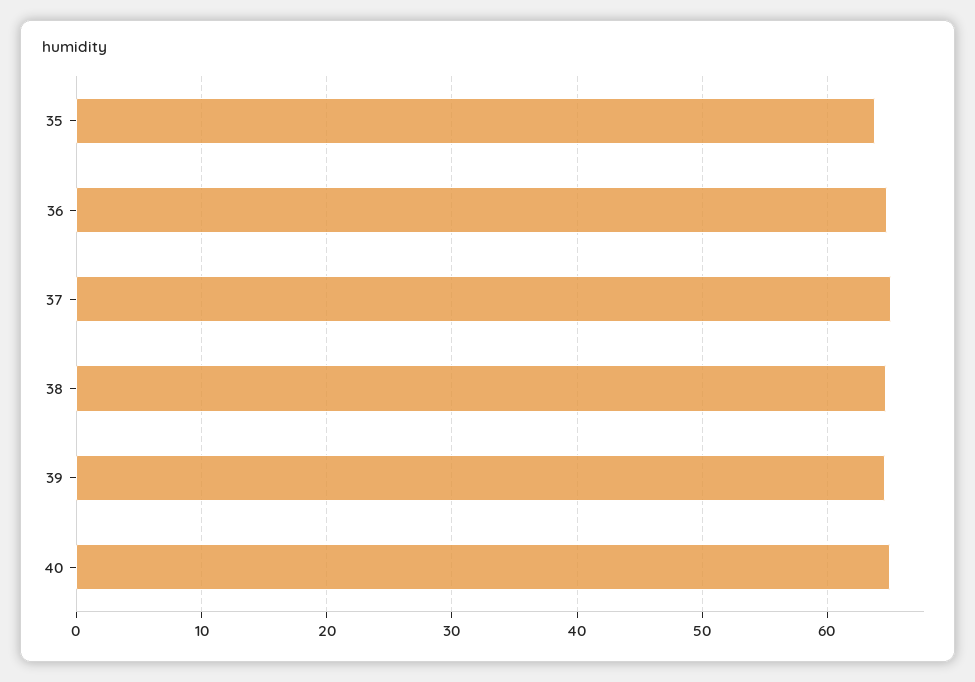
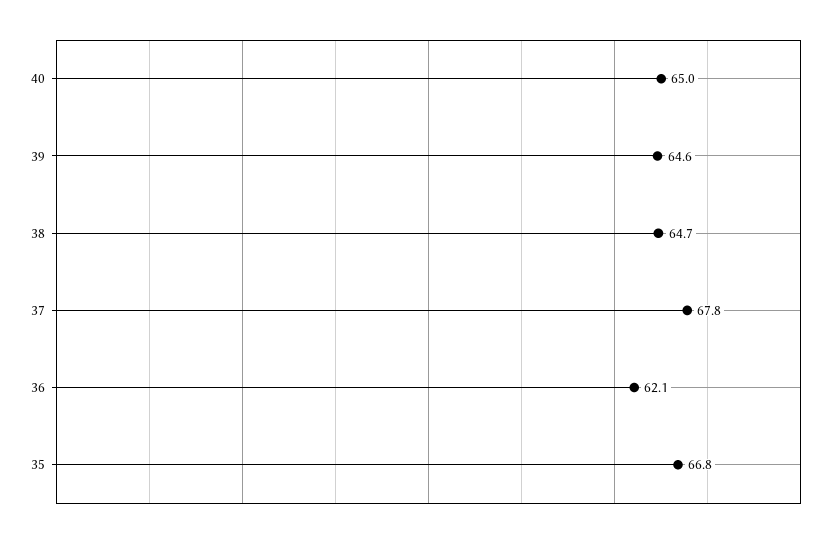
  {
-   "35": 64,
+   "35": 66.8,
-   "36": 65,
+   "36": 62.1,
-   "37": 65,
+   "37": 67.8,
    "38": 64.7,
    "39": 64.6,
    "40": 65
  }

